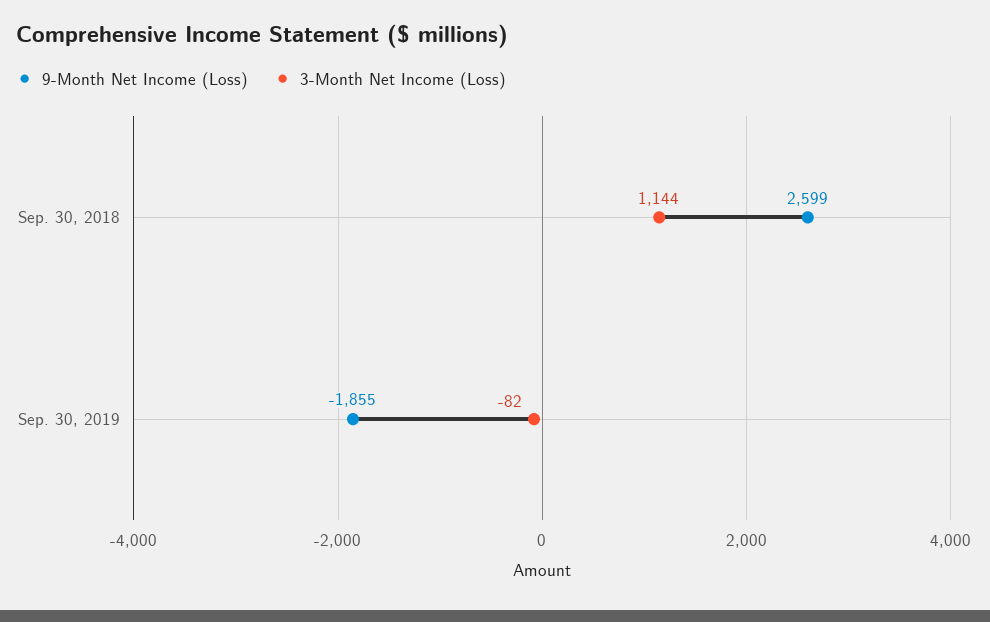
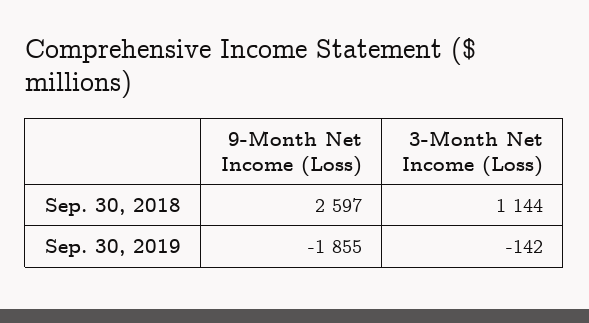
  {
    "9-Month Net Income (Loss)": {
-     "Sep. 30, 2018": 2599,
+     "Sep. 30, 2018": 2597,
      "Sep. 30, 2019": -1855
    },
    "3-Month Net Income (Loss)": {
      "Sep. 30, 2018": 1144,
-     "Sep. 30, 2019": -82
+     "Sep. 30, 2019": -142
    }
  }

